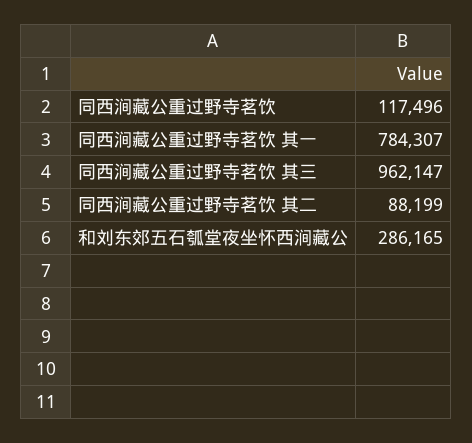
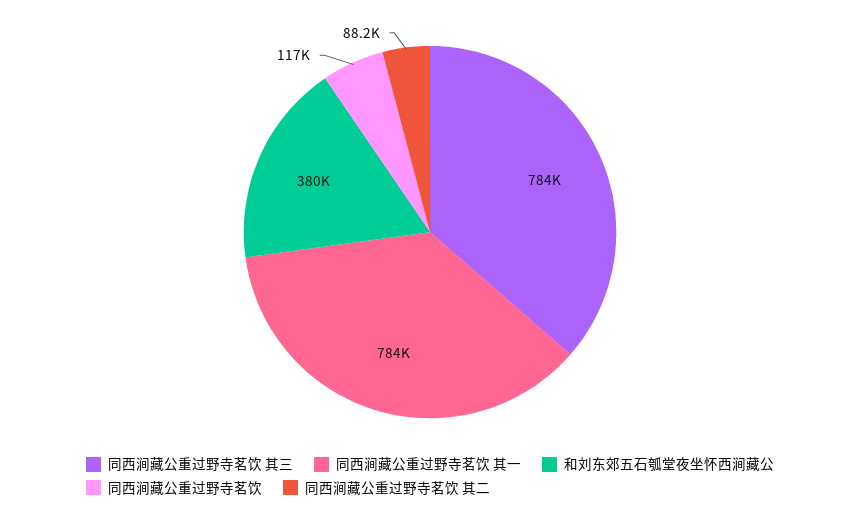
  {
    "同西涧藏公重过野寺茗饮": 117496,
    "同西涧藏公重过野寺茗饮 其一": 784307,
-   "同西涧藏公重过野寺茗饮 其三": 962147,
+   "同西涧藏公重过野寺茗饮 其三": 784000,
    "同西涧藏公重过野寺茗饮 其二": 88199,
-   "和刘东郊五石瓠堂夜坐怀西涧藏公": 286165
+   "和刘东郊五石瓠堂夜坐怀西涧藏公": 380000
  }

